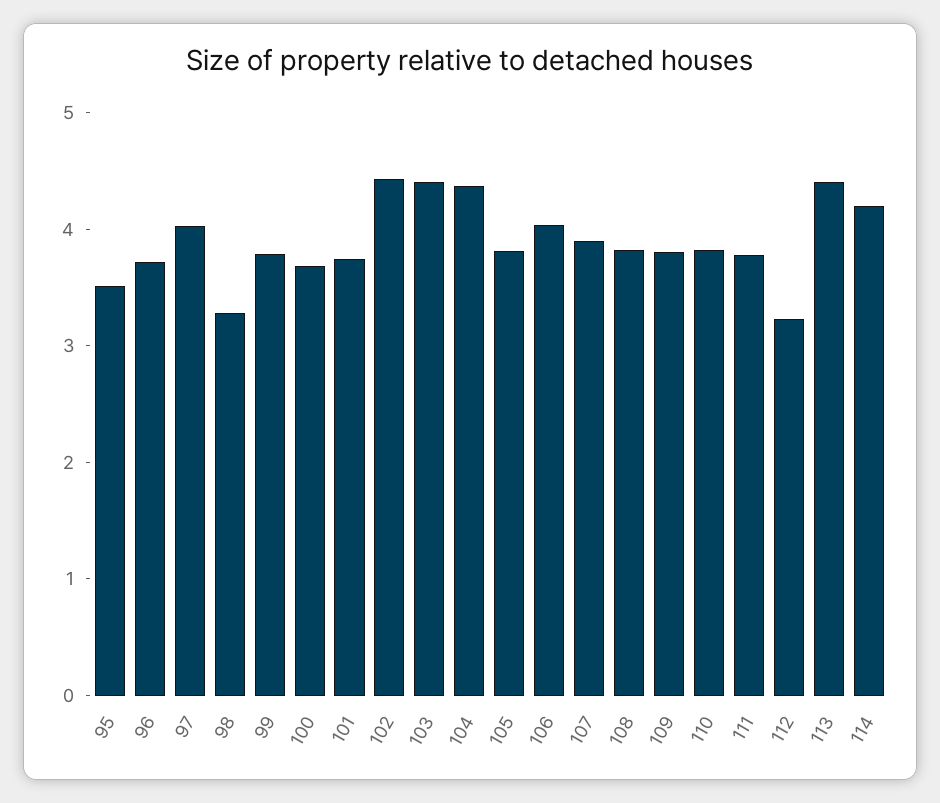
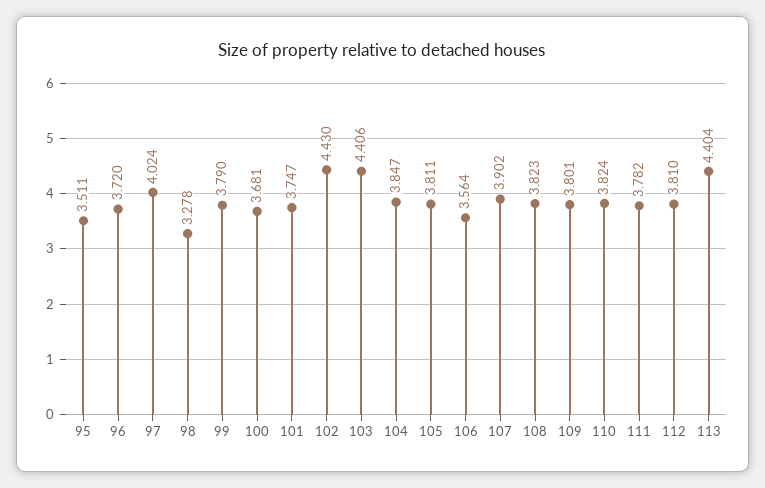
  {
    "95": 3.511,
    "96": 3.72,
    "97": 4.024,
    "98": 3.278,
    "99": 3.79,
    "100": 3.681,
    "101": 3.747,
    "102": 4.43,
    "103": 4.406,
-   "104": 4.4,
+   "104": 3.847,
    "105": 3.811,
-   "106": 4,
+   "106": 3.564,
    "107": 3.902,
    "108": 3.823,
    "109": 3.801,
    "110": 3.824,
    "111": 3.782,
-   "112": 3.2,
+   "112": 3.81,
-   "113": 4.404,
+   "113": 4.404
-   "114": 4.2
  }

